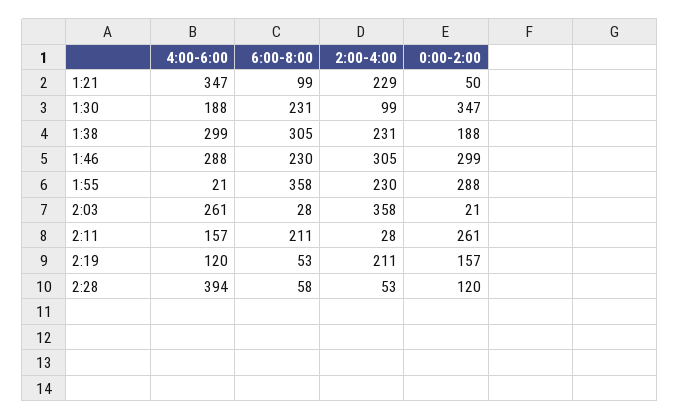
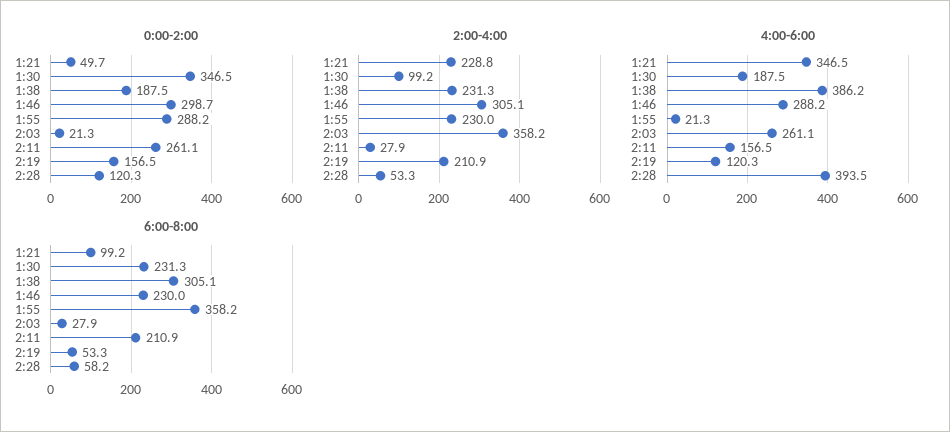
  {
    "4:00-6:00": {
      "1:21": 346.5,
      "1:30": 187.5,
-     "1:38": 299,
+     "1:38": 386.2,
      "1:46": 288.2,
      "1:55": 21.3,
      "2:03": 261.1,
      "2:11": 156.5,
      "2:19": 120.3,
      "2:28": 393.5
    },
    "6:00-8:00": {
      "1:21": 99.2,
      "1:30": 231.3,
      "1:38": 305.1,
      "1:46": 230,
      "1:55": 358.2,
      "2:03": 27.9,
      "2:11": 210.9,
      "2:19": 53.3,
      "2:28": 58.2
    },
    "2:00-4:00": {
      "1:21": 228.8,
      "1:30": 99.2,
      "1:38": 231.3,
      "1:46": 305.1,
      "1:55": 230,
      "2:03": 358.2,
      "2:11": 27.9,
      "2:19": 210.9,
      "2:28": 53.3
    },
    "0:00-2:00": {
      "1:21": 49.7,
      "1:30": 346.5,
      "1:38": 187.5,
      "1:46": 298.7,
      "1:55": 288.2,
      "2:03": 21.3,
      "2:11": 261.1,
      "2:19": 156.5,
      "2:28": 120.3
    }
  }

